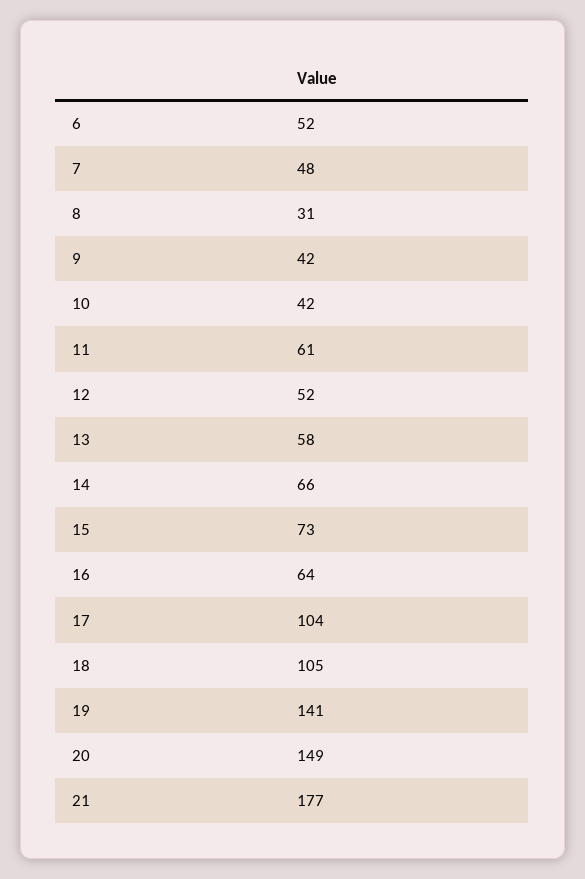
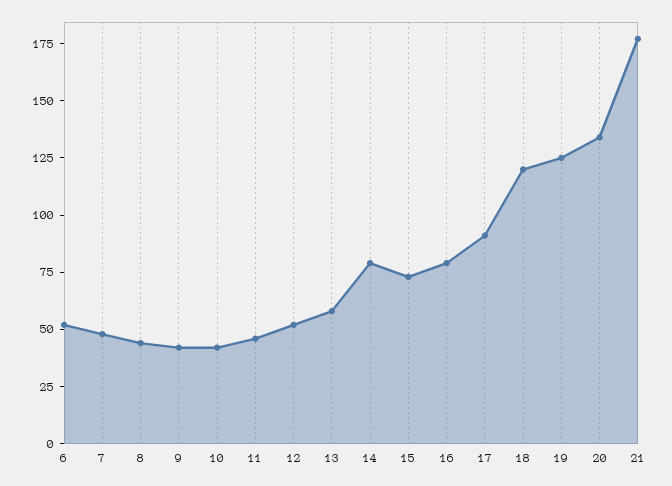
  {
    "6": 52,
    "7": 48,
-   "8": 31,
+   "8": 45,
    "9": 42,
    "10": 42,
-   "11": 61,
+   "11": 45,
    "12": 52,
    "13": 58,
-   "14": 66,
+   "14": 80,
    "15": 73,
-   "16": 64,
+   "16": 80,
-   "17": 104,
+   "17": 90,
-   "18": 105,
+   "18": 120,
-   "19": 141,
+   "19": 125,
-   "20": 149,
+   "20": 135,
    "21": 177
  }

